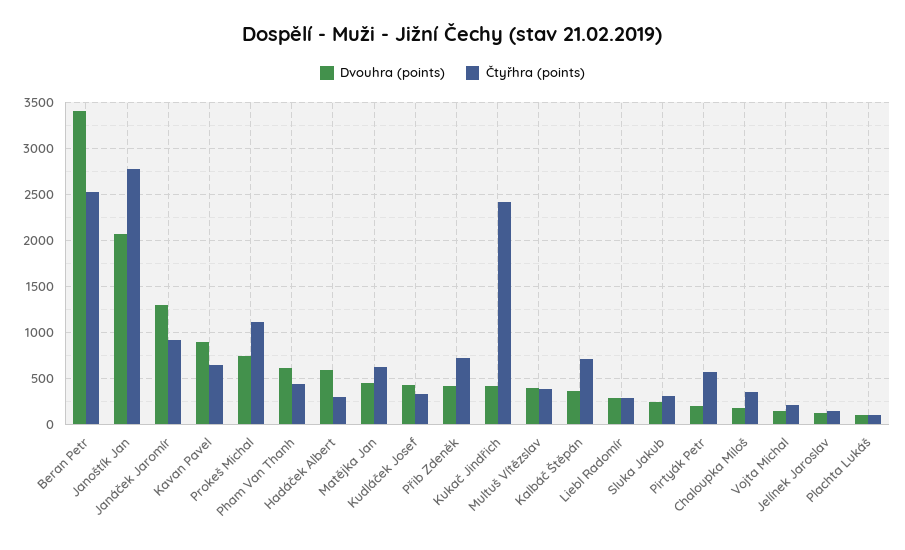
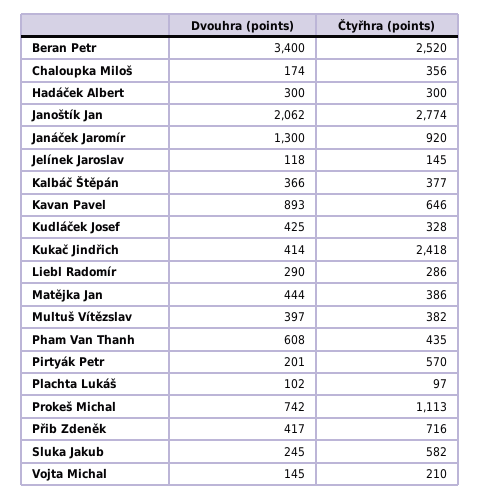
  {
    "Dvouhra (points)": {
      "Beran Petr": 3400,
      "Janoštík Jan": 2062,
      "Janáček Jaromír": 1300,
      "Kavan Pavel": 893,
      "Prokeš Michal": 742,
      "Pham Van Thanh": 608,
-     "Hadáček Albert": 600,
+     "Hadáček Albert": 300,
      "Matějka Jan": 444,
      "Kudláček Josef": 425,
      "Přib Zdeněk": 417,
      "Kukač Jindřich": 414,
      "Multuš Vítězslav": 397,
      "Kalbáč Štěpán": 366,
      "Liebl Radomír": 290,
      "Sluka Jakub": 245,
      "Pirtyák Petr": 201,
      "Chaloupka Miloš": 174,
      "Vojta Michal": 145,
      "Jelínek Jaroslav": 118,
      "Plachta Lukáš": 102
    },
    "Čtyřhra (points)": {
      "Beran Petr": 2520,
      "Janoštík Jan": 2774,
      "Janáček Jaromír": 920,
      "Kavan Pavel": 646,
      "Prokeš Michal": 1113,
      "Pham Van Thanh": 435,
      "Hadáček Albert": 300,
-     "Matějka Jan": 600,
+     "Matějka Jan": 386,
      "Kudláček Josef": 328,
      "Přib Zdeněk": 716,
      "Kukač Jindřich": 2418,
      "Multuš Vítězslav": 382,
-     "Kalbáč Štěpán": 700,
+     "Kalbáč Štěpán": 377,
      "Liebl Radomír": 286,
-     "Sluka Jakub": 300,
+     "Sluka Jakub": 582,
      "Pirtyák Petr": 570,
      "Chaloupka Miloš": 356,
      "Vojta Michal": 210,
      "Jelínek Jaroslav": 145,
      "Plachta Lukáš": 97
    }
  }

